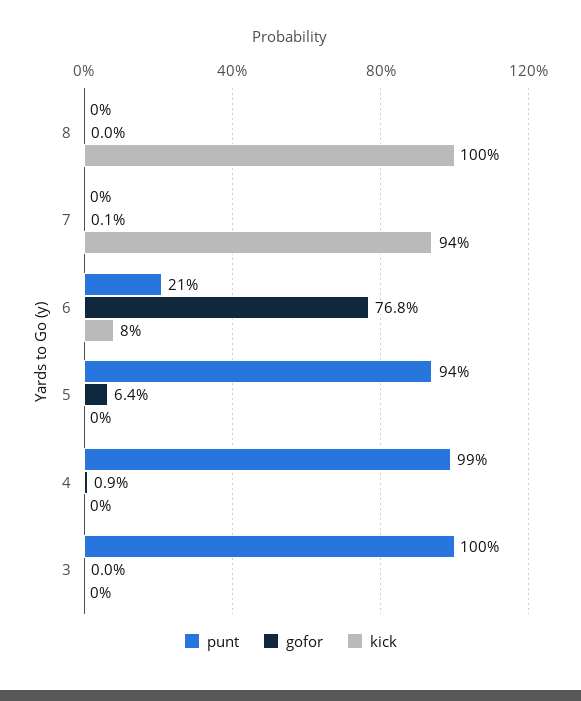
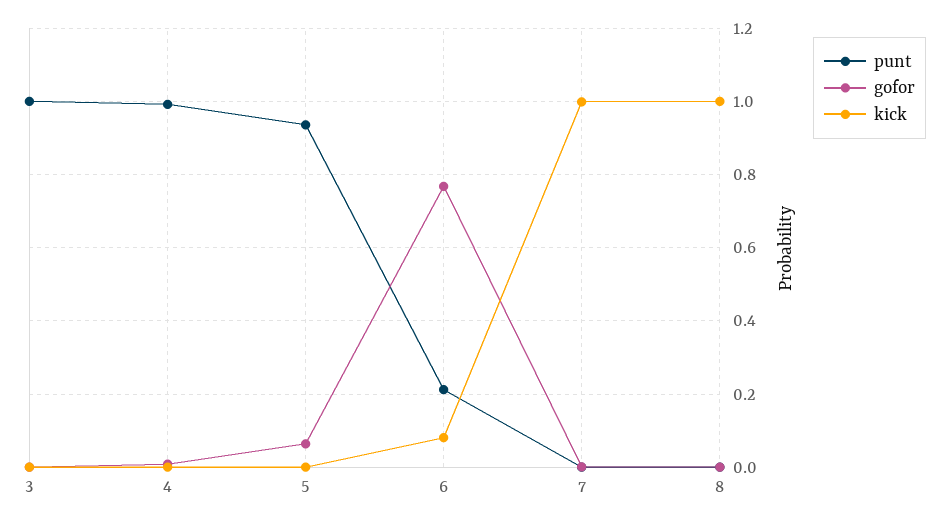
  {
    "punt": {
      "8": 0,
      "7": 0,
      "6": 0.21,
      "5": 0.94,
      "4": 0.99,
      "3": 1
    },
    "gofor": {
      "8": 0,
      "7": 0.001,
      "6": 0.768,
      "5": 0.064,
      "4": 0.009,
      "3": 0
    },
    "kick": {
      "8": 1,
-     "7": 0.94,
+     "7": 1,
      "6": 0.08,
      "5": 0,
      "4": 0,
      "3": 0
    }
  }

